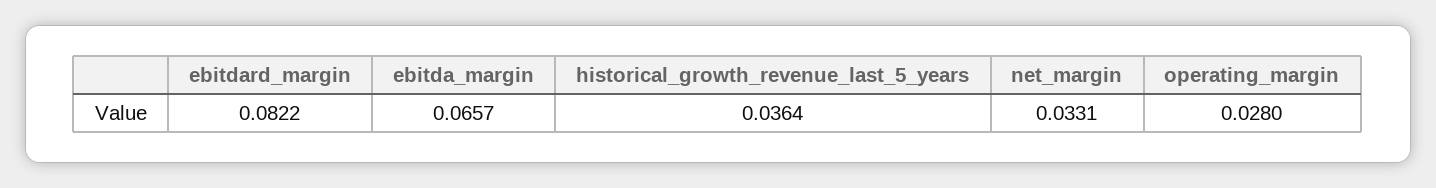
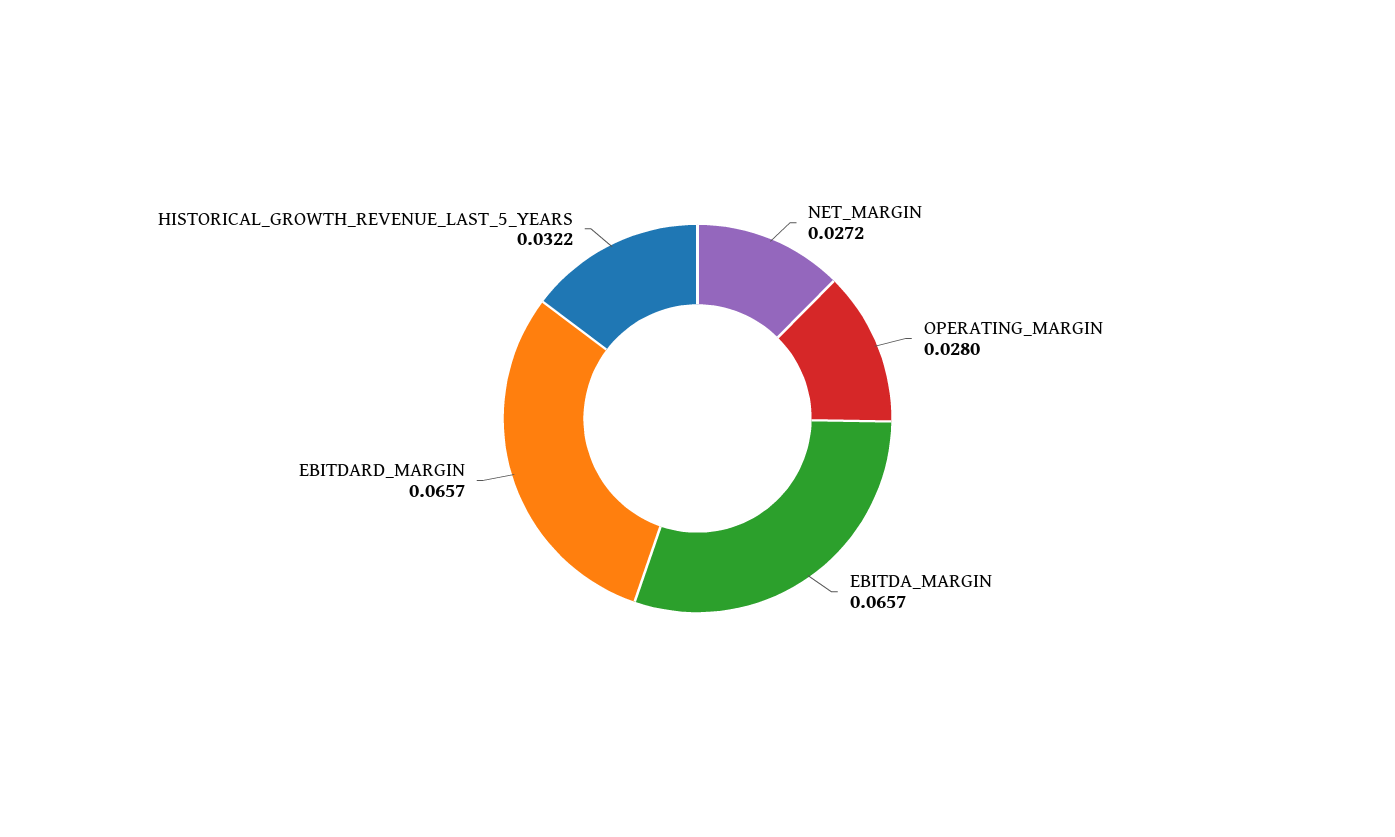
  {
-   "ebitdard_margin": 0.0822,
+   "ebitdard_margin": 0.0657,
    "ebitda_margin": 0.0657,
-   "historical_growth_revenue_last_5_years": 0.0364,
+   "historical_growth_revenue_last_5_years": 0.0322,
-   "net_margin": 0.0331,
+   "net_margin": 0.0272,
    "operating_margin": 0.028
  }

